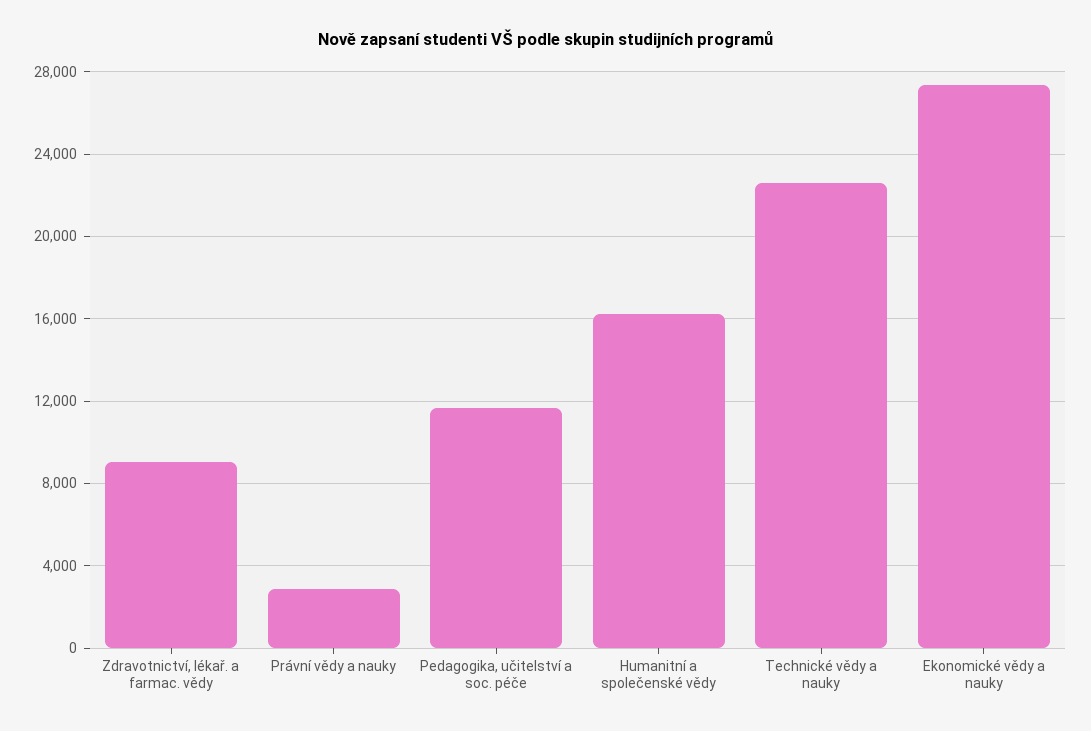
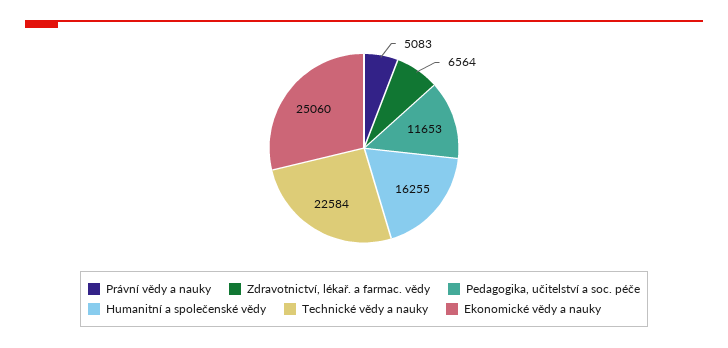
  {
-   "Zdravotnictví, lékař. a farmac. vědy": 9000,
+   "Zdravotnictví, lékař. a farmac. vědy": 6564,
-   "Právní vědy a nauky": 3000,
+   "Právní vědy a nauky": 5083,
    "Pedagogika, učitelství a soc. péče": 11653,
    "Humanitní a společenské vědy": 16255,
    "Technické vědy a nauky": 22584,
-   "Ekonomické vědy a nauky": 27500
+   "Ekonomické vědy a nauky": 25060
  }

